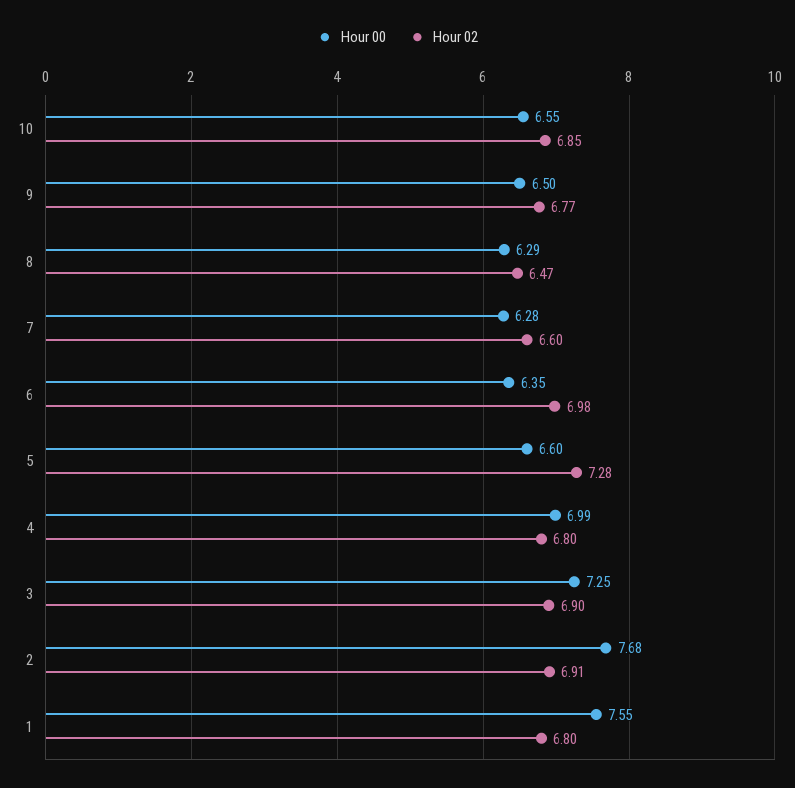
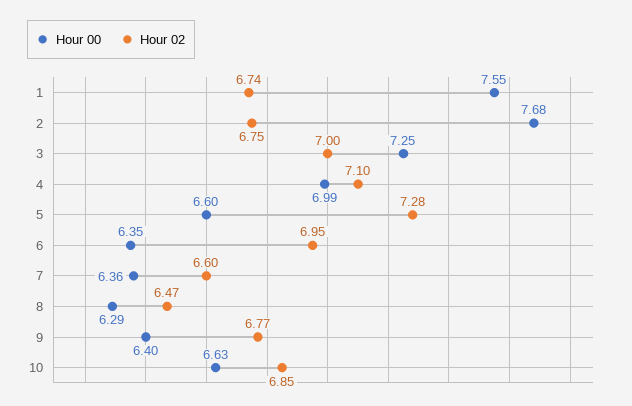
  {
    "Hour 00": {
-     "10": 6.55,
+     "10": 6.63,
-     "9": 6.5,
+     "9": 6.4,
      "8": 6.29,
-     "7": 6.28,
+     "7": 6.36,
      "6": 6.35,
      "5": 6.6,
      "4": 6.99,
      "3": 7.25,
      "2": 7.68,
      "1": 7.55
    },
    "Hour 02": {
      "10": 6.85,
      "9": 6.77,
      "8": 6.47,
      "7": 6.6,
-     "6": 6.98,
+     "6": 6.95,
      "5": 7.28,
-     "4": 6.8,
+     "4": 7.1,
-     "3": 6.9,
+     "3": 7,
-     "2": 6.91,
+     "2": 6.75,
-     "1": 6.8
+     "1": 6.74
    }
  }

